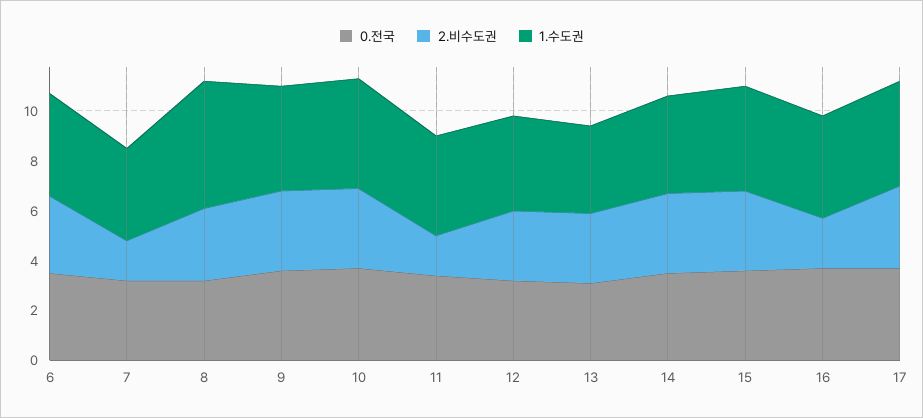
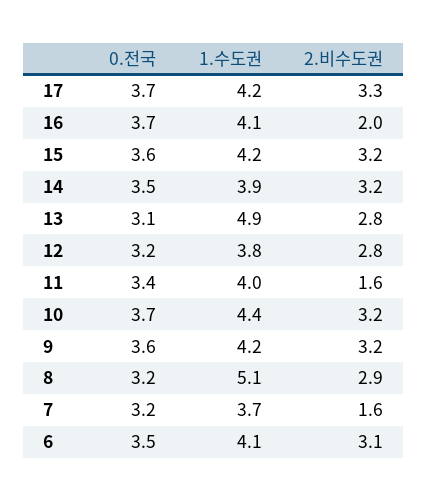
  {
    "0.전국": {
      "6": 3.5,
      "7": 3.2,
      "8": 3.2,
      "9": 3.6,
      "10": 3.7,
      "11": 3.4,
      "12": 3.2,
      "13": 3.1,
      "14": 3.5,
      "15": 3.6,
      "16": 3.7,
      "17": 3.7
    },
    "2.비수도권": {
      "6": 3.1,
      "7": 1.6,
      "8": 2.9,
      "9": 3.2,
      "10": 3.2,
      "11": 1.6,
      "12": 2.8,
      "13": 2.8,
      "14": 3.2,
      "15": 3.2,
      "16": 2,
      "17": 3.3
    },
    "1.수도권": {
      "6": 4.1,
      "7": 3.7,
      "8": 5.1,
      "9": 4.2,
      "10": 4.4,
      "11": 4,
      "12": 3.8,
-     "13": 3.5,
+     "13": 4.9,
      "14": 3.9,
      "15": 4.2,
      "16": 4.1,
      "17": 4.2
    }
  }

